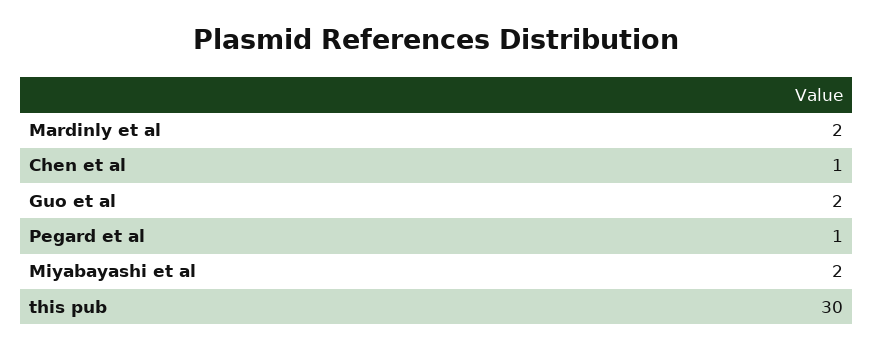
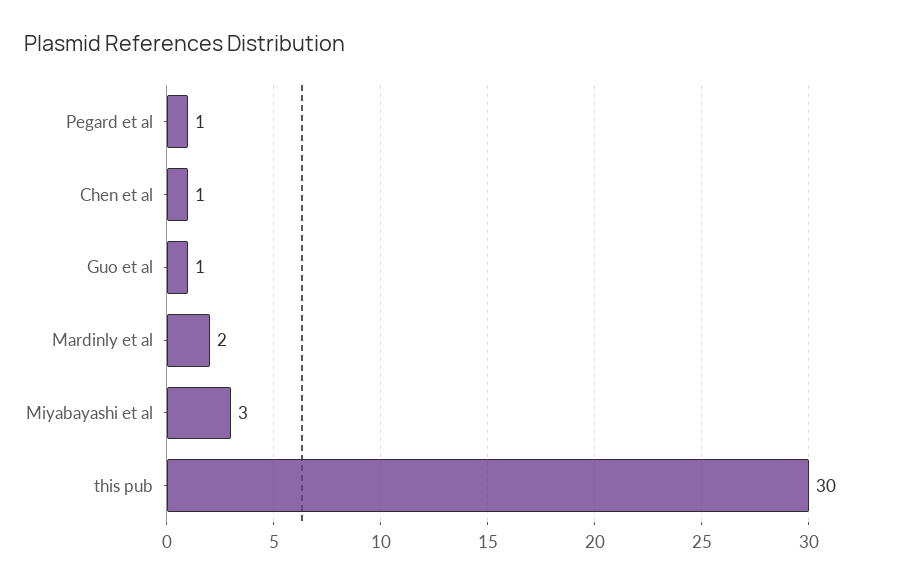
  {
    "Mardinly et al": 2,
    "Chen et al": 1,
-   "Guo et al": 2,
+   "Guo et al": 1,
    "Pegard et al": 1,
-   "Miyabayashi et al": 2,
+   "Miyabayashi et al": 3,
    "this pub": 30
  }

